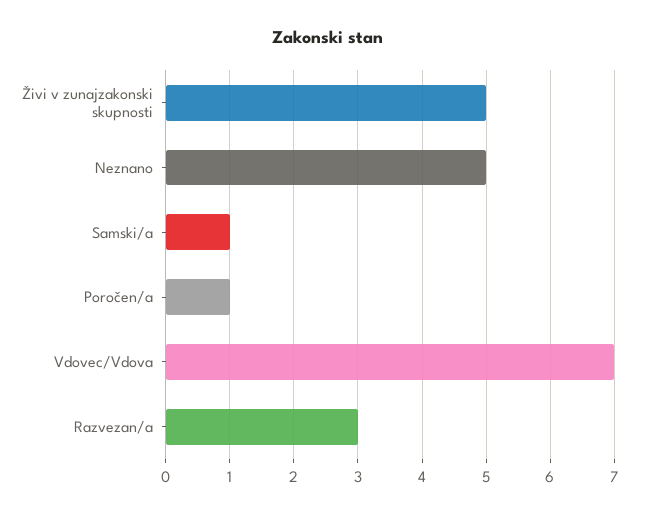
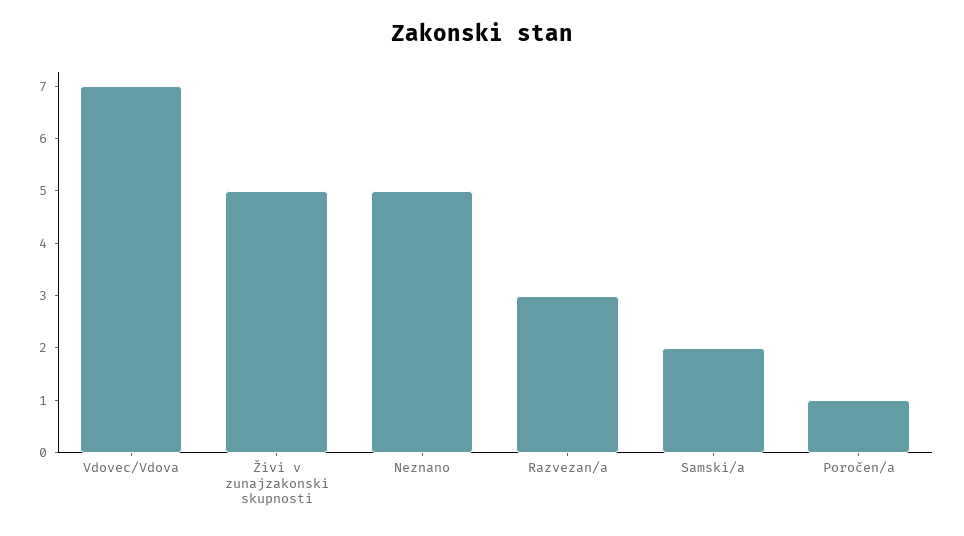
  {
    "Živi v zunajzakonski skupnosti": 5,
    "Neznano": 5,
-   "Samski/a": 1,
+   "Samski/a": 2,
    "Poročen/a": 1,
    "Vdovec/Vdova": 7,
    "Razvezan/a": 3
  }

